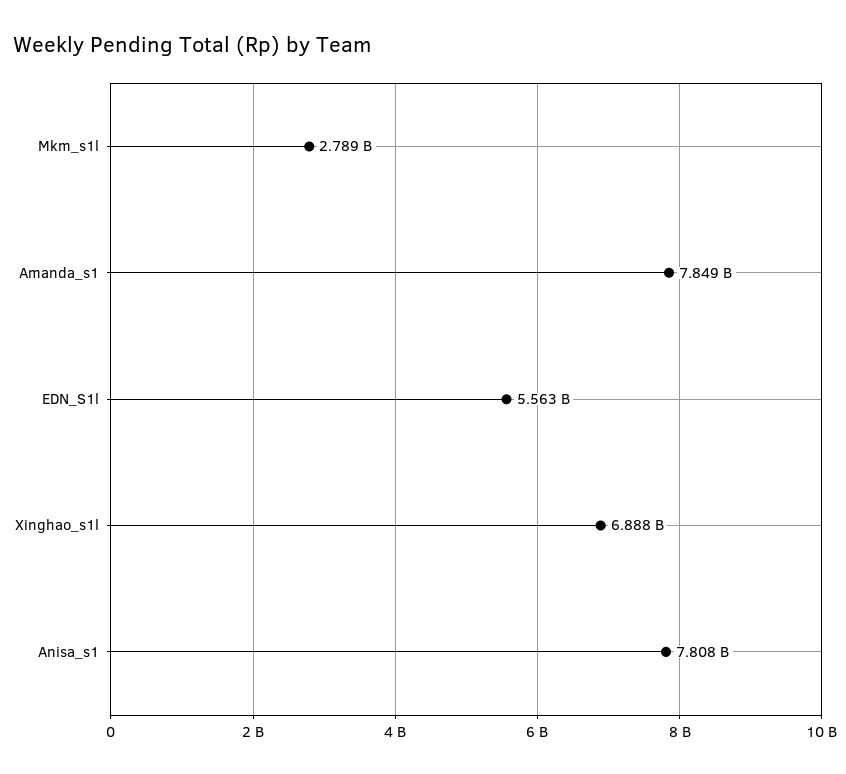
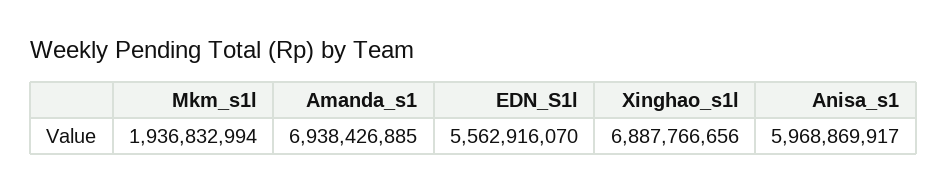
  {
-   "Mkm_s1l": 2789000000,
+   "Mkm_s1l": 1936832994,
-   "Amanda_s1": 7849000000,
+   "Amanda_s1": 6938426885,
    "EDN_S1l": 5562916070,
    "Xinghao_s1l": 6887766656,
-   "Anisa_s1": 7808000000
+   "Anisa_s1": 5968869917
  }

